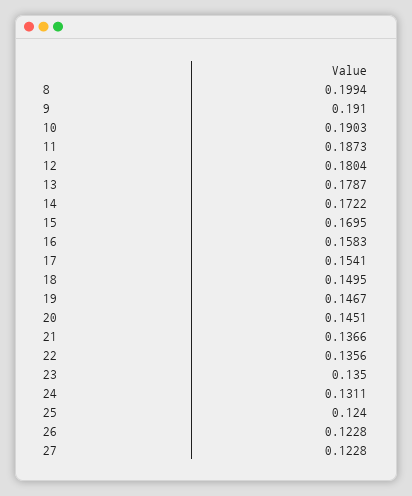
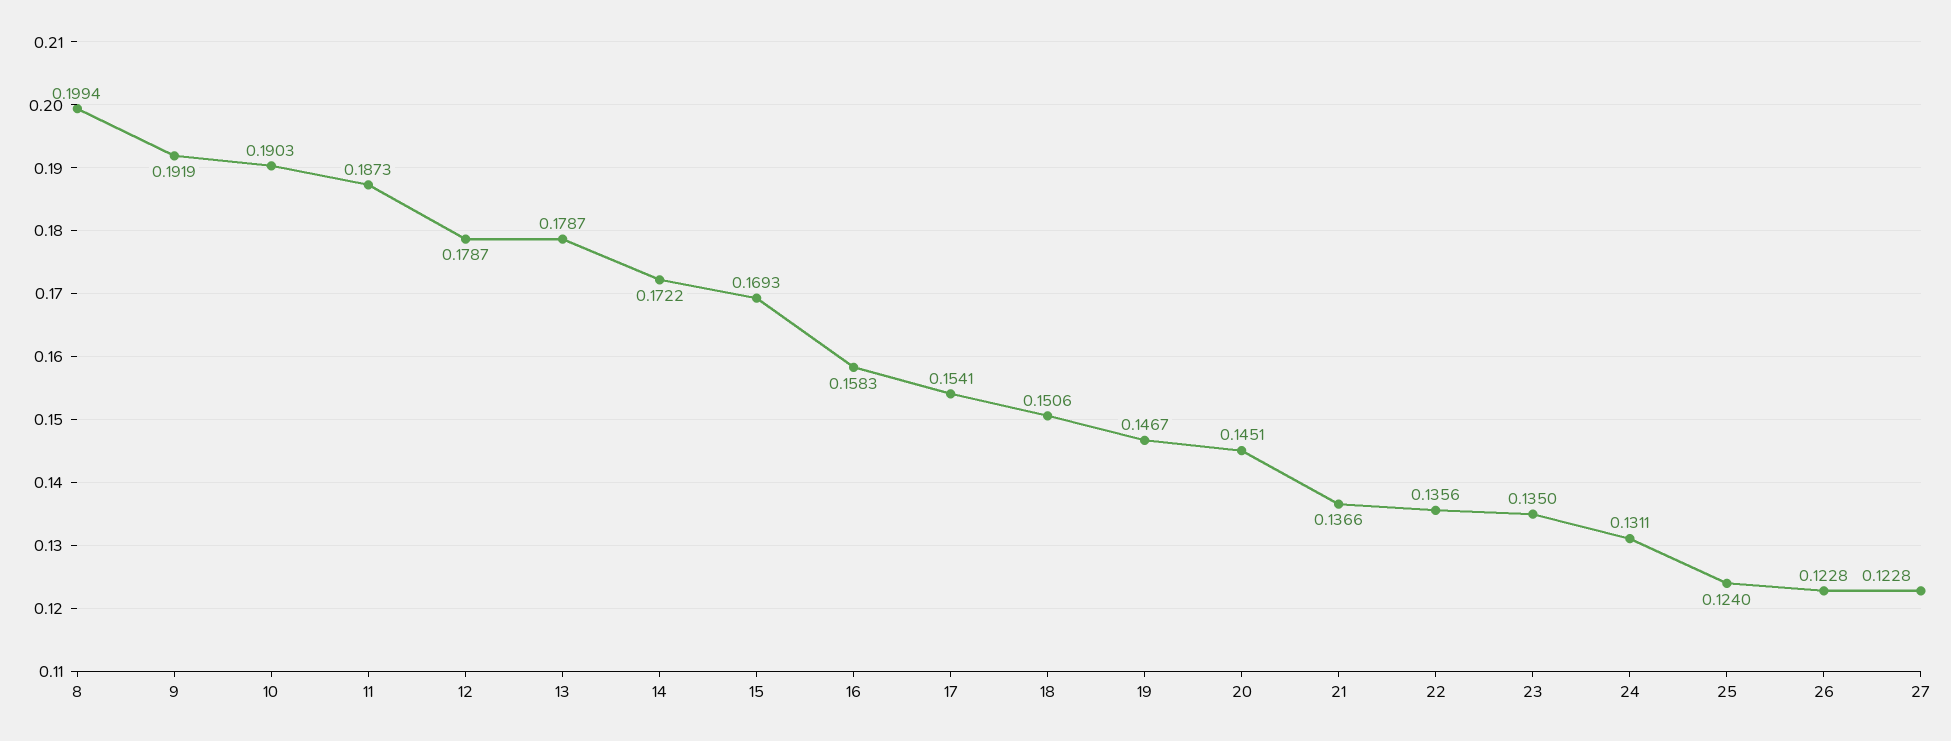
  {
    "8": 0.1994,
-   "9": 0.191,
+   "9": 0.1919,
    "10": 0.1903,
    "11": 0.1873,
-   "12": 0.1804,
+   "12": 0.1787,
    "13": 0.1787,
    "14": 0.1722,
-   "15": 0.1695,
+   "15": 0.1693,
    "16": 0.1583,
    "17": 0.1541,
-   "18": 0.1495,
+   "18": 0.1506,
    "19": 0.1467,
    "20": 0.1451,
    "21": 0.1366,
    "22": 0.1356,
    "23": 0.135,
    "24": 0.1311,
    "25": 0.124,
    "26": 0.1228,
    "27": 0.1228
  }

